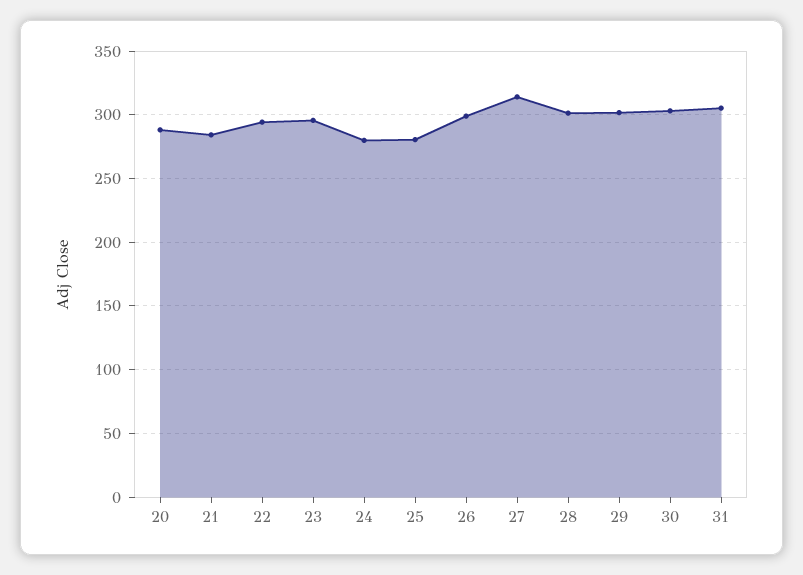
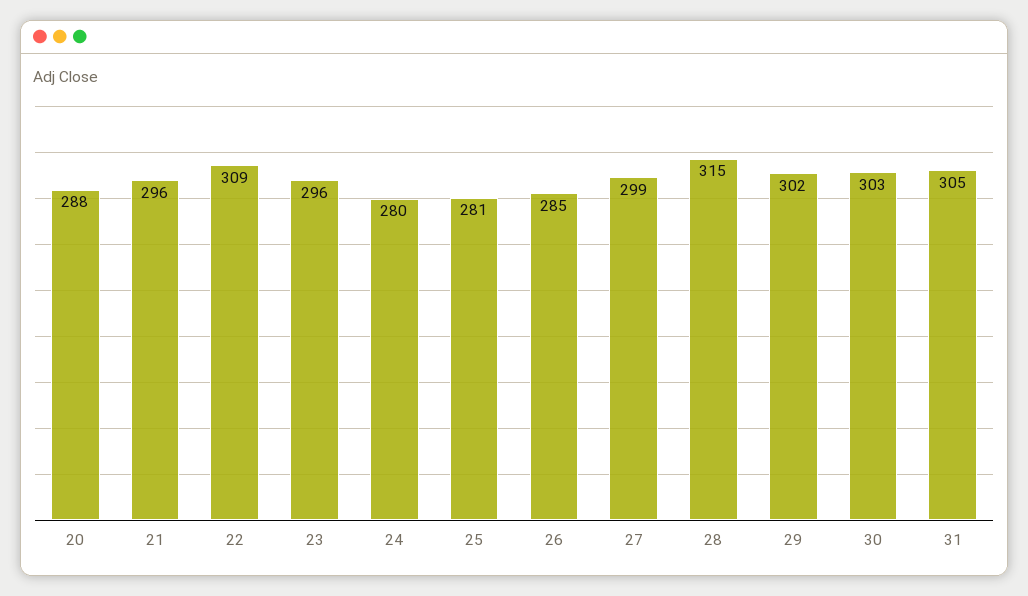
  {
    "20": 288,
-   "21": 285,
+   "21": 296,
-   "22": 295,
+   "22": 309,
    "23": 296,
    "24": 280,
    "25": 281,
-   "26": 300,
+   "26": 285,
-   "27": 315,
+   "27": 299,
-   "28": 300,
+   "28": 315,
    "29": 302,
    "30": 303,
    "31": 305
  }

